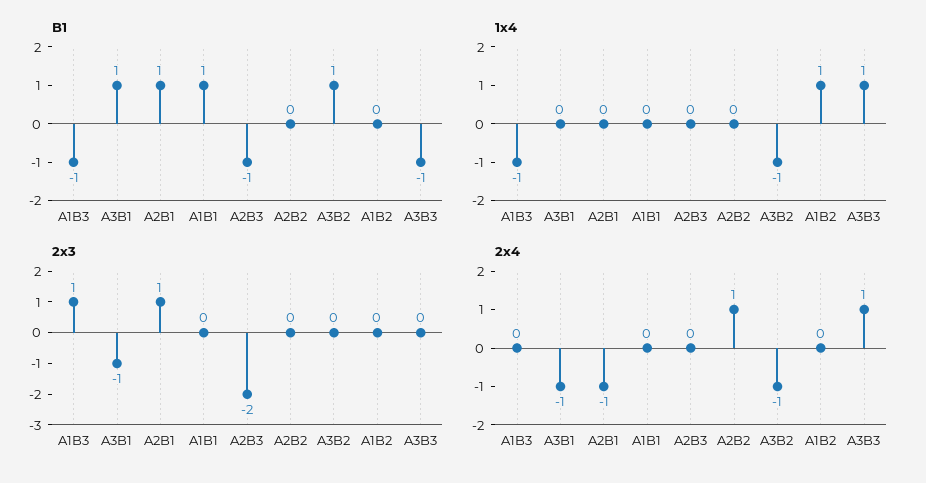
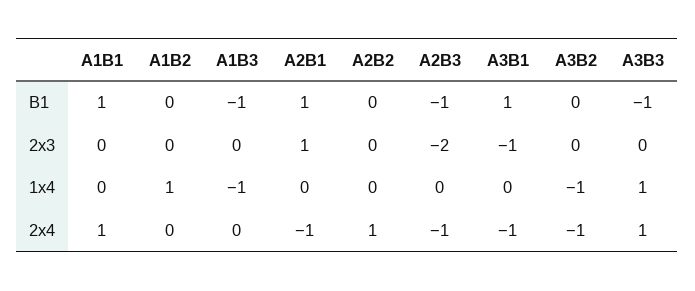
  {
    "B1": {
      "A1B3": -1,
      "A3B1": 1,
      "A2B1": 1,
      "A1B1": 1,
      "A2B3": -1,
      "A2B2": 0,
-     "A3B2": 1,
+     "A3B2": 0,
      "A1B2": 0,
      "A3B3": -1
    },
    "1x4": {
      "A1B3": -1,
      "A3B1": 0,
      "A2B1": 0,
      "A1B1": 0,
      "A2B3": 0,
      "A2B2": 0,
      "A3B2": -1,
      "A1B2": 1,
      "A3B3": 1
    },
    "2x3": {
-     "A1B3": 1,
+     "A1B3": 0,
      "A3B1": -1,
      "A2B1": 1,
      "A1B1": 0,
      "A2B3": -2,
      "A2B2": 0,
      "A3B2": 0,
      "A1B2": 0,
      "A3B3": 0
    },
    "2x4": {
      "A1B3": 0,
      "A3B1": -1,
      "A2B1": -1,
-     "A1B1": 0,
+     "A1B1": 1,
-     "A2B3": 0,
+     "A2B3": -1,
      "A2B2": 1,
      "A3B2": -1,
      "A1B2": 0,
      "A3B3": 1
    }
  }

